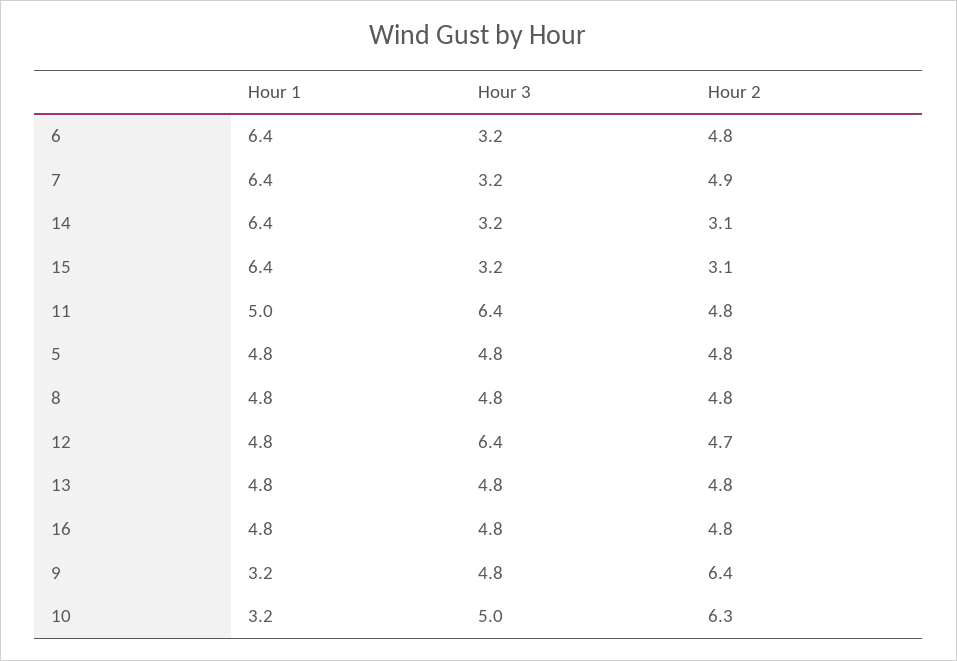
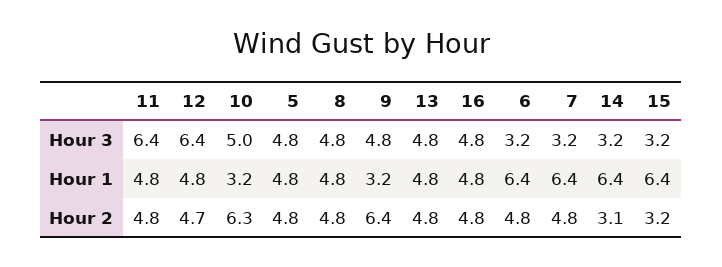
  {
    "Hour 1": {
      "6": 6.4,
      "7": 6.4,
      "14": 6.4,
      "15": 6.4,
-     "11": 5,
+     "11": 4.8,
      "5": 4.8,
      "8": 4.8,
      "12": 4.8,
      "13": 4.8,
      "16": 4.8,
      "9": 3.2,
      "10": 3.2
    },
    "Hour 3": {
      "6": 3.2,
      "7": 3.2,
      "14": 3.2,
      "15": 3.2,
      "11": 6.4,
      "5": 4.8,
      "8": 4.8,
      "12": 6.4,
      "13": 4.8,
      "16": 4.8,
      "9": 4.8,
      "10": 5
    },
    "Hour 2": {
      "6": 4.8,
-     "7": 4.9,
+     "7": 4.8,
      "14": 3.1,
-     "15": 3.1,
+     "15": 3.2,
      "11": 4.8,
      "5": 4.8,
      "8": 4.8,
      "12": 4.7,
      "13": 4.8,
      "16": 4.8,
      "9": 6.4,
      "10": 6.3
    }
  }

